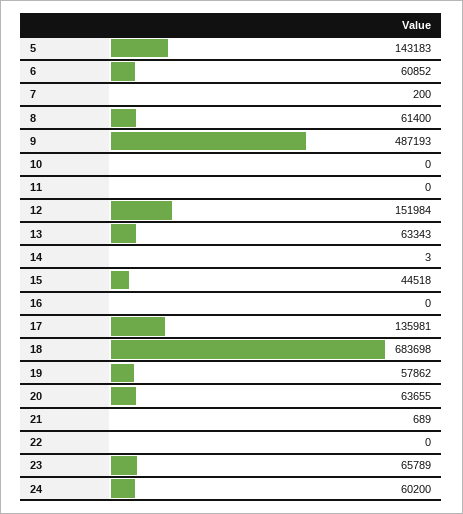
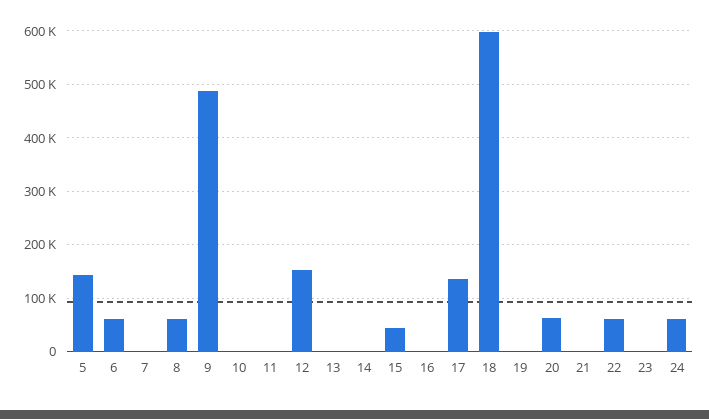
  {
    "5": 143183,
    "6": 60852,
    "7": 200,
    "8": 61400,
    "9": 487193,
    "10": 0,
    "11": 0,
    "12": 151984,
-   "13": 63343,
+   "13": 0,
    "14": 3,
    "15": 44518,
    "16": 0,
    "17": 135981,
-   "18": 683698,
+   "18": 600000,
-   "19": 57862,
+   "19": 0,
    "20": 63655,
    "21": 689,
-   "22": 0,
+   "22": 60000,
-   "23": 65789,
+   "23": 0,
    "24": 60200
  }

